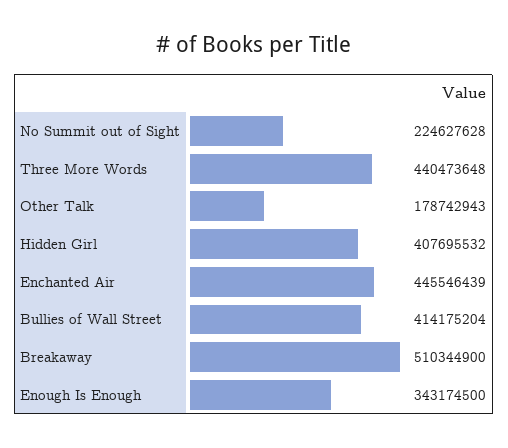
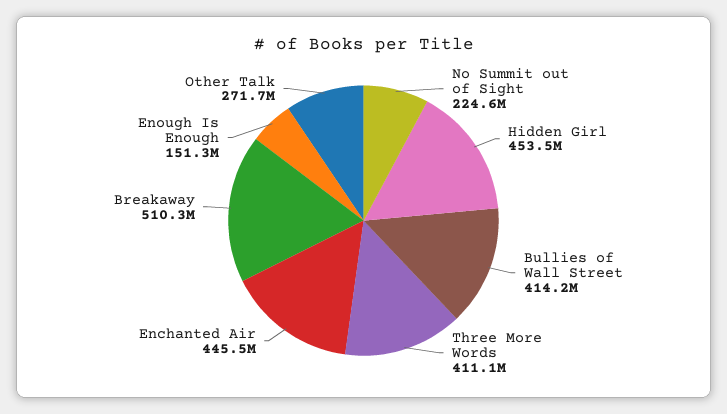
  {
    "No Summit out of Sight": 224627628,
-   "Three More Words": 440473648,
+   "Three More Words": 411100000,
-   "Other Talk": 178742943,
+   "Other Talk": 271700000,
-   "Hidden Girl": 407695532,
+   "Hidden Girl": 453500000,
    "Enchanted Air": 445546439,
    "Bullies of Wall Street": 414175204,
    "Breakaway": 510344900,
-   "Enough Is Enough": 343174500
+   "Enough Is Enough": 151300000
  }

